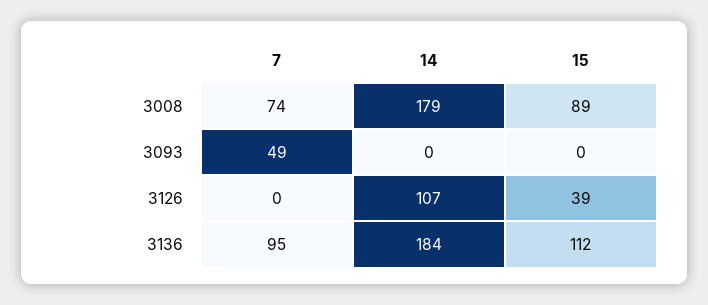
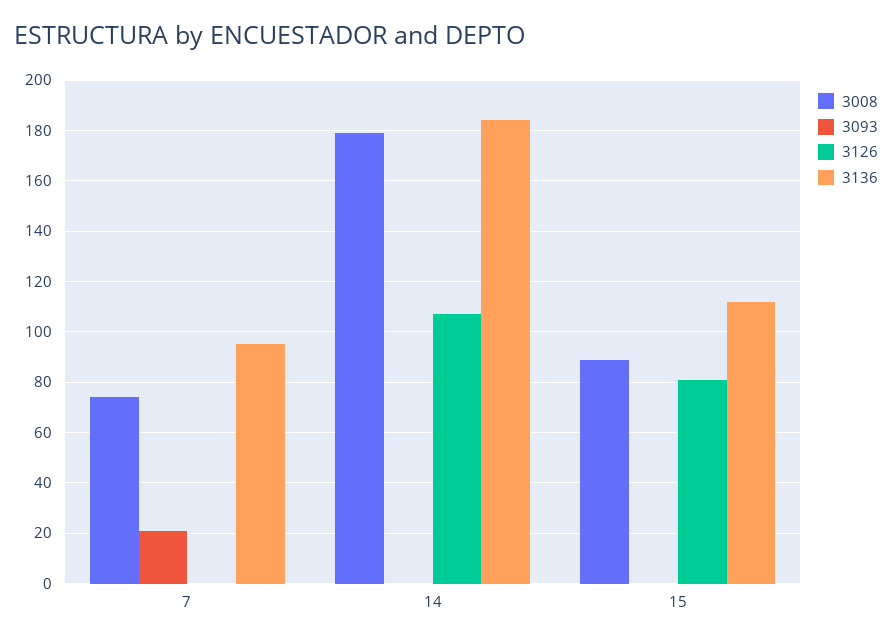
  {
    "3008": {
      "7": 74,
      "14": 179,
      "15": 89
    },
    "3093": {
-     "7": 49,
+     "7": 20,
      "14": 0,
      "15": 0
    },
    "3126": {
      "7": 0,
      "14": 107,
-     "15": 39
+     "15": 80
    },
    "3136": {
      "7": 95,
      "14": 184,
      "15": 112
    }
  }

